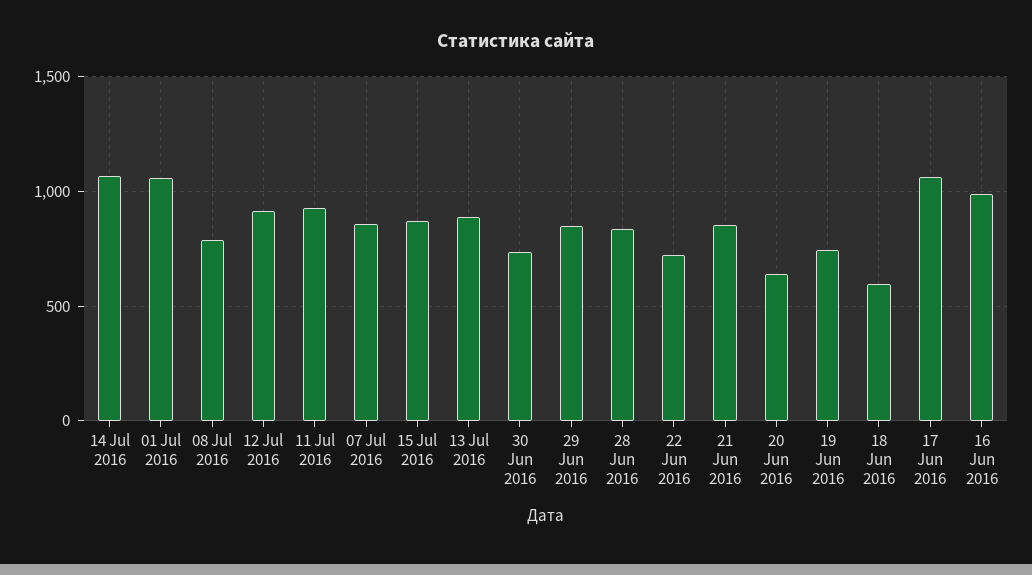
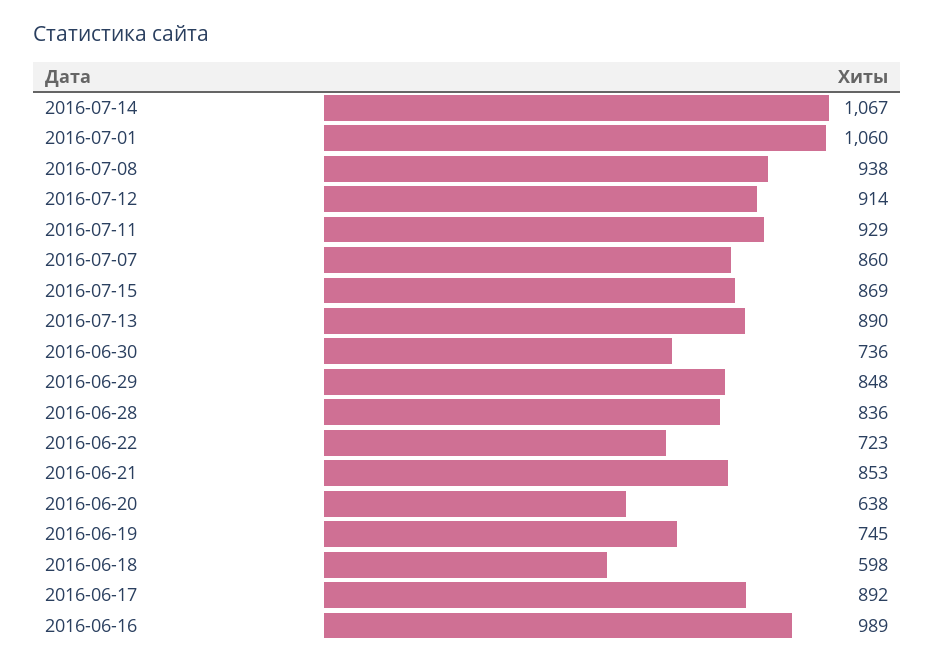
  {
    "14 Jul 2016": 1067,
    "01 Jul 2016": 1060,
-   "08 Jul 2016": 800,
+   "08 Jul 2016": 938,
    "12 Jul 2016": 914,
    "11 Jul 2016": 929,
    "07 Jul 2016": 860,
    "15 Jul 2016": 869,
    "13 Jul 2016": 890,
    "30 Jun 2016": 736,
    "29 Jun 2016": 848,
    "28 Jun 2016": 836,
    "22 Jun 2016": 723,
    "21 Jun 2016": 853,
    "20 Jun 2016": 638,
    "19 Jun 2016": 745,
    "18 Jun 2016": 598,
-   "17 Jun 2016": 1050,
+   "17 Jun 2016": 892,
    "16 Jun 2016": 989
  }

